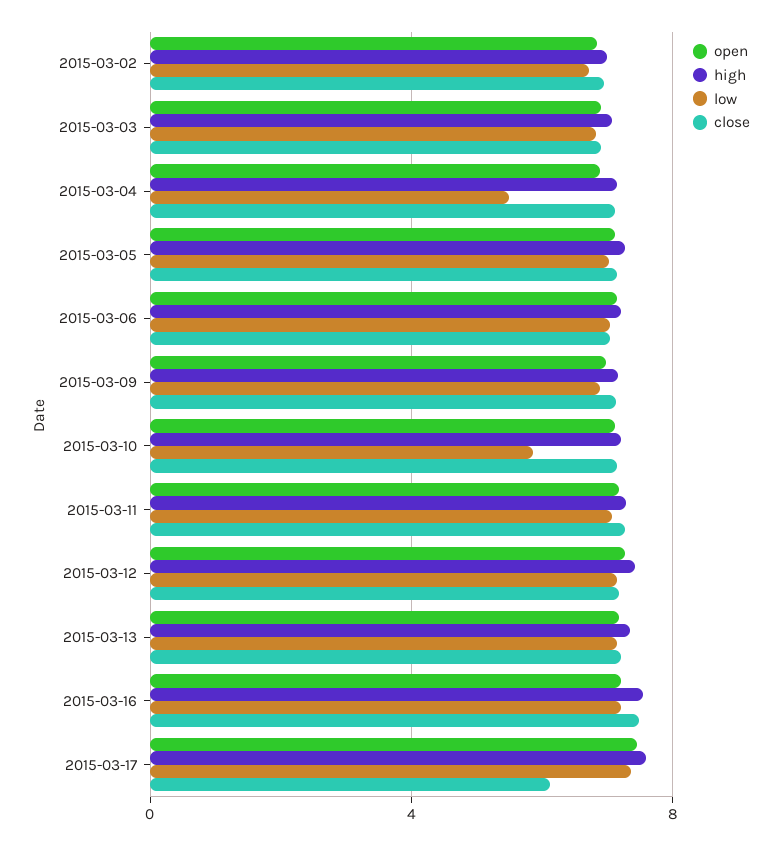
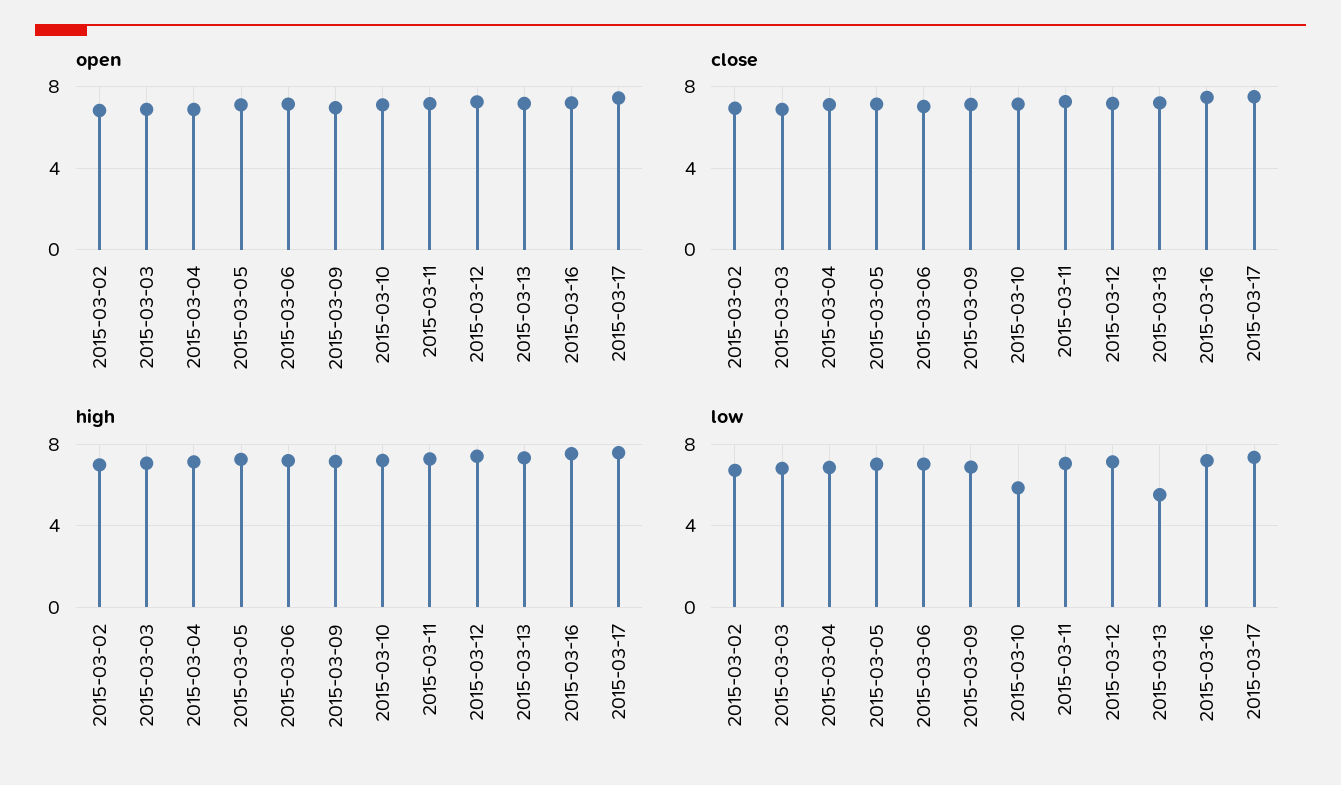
  {
    "open": {
      "2015-03-02": 7,
      "2015-03-03": 7,
      "2015-03-04": 7,
      "2015-03-05": 7,
      "2015-03-06": 7,
      "2015-03-09": 7,
      "2015-03-10": 7,
      "2015-03-11": 7,
      "2015-03-12": 7.5,
      "2015-03-13": 7,
      "2015-03-16": 7,
      "2015-03-17": 7.5
    },
    "high": {
      "2015-03-02": 7,
      "2015-03-03": 7,
      "2015-03-04": 7,
      "2015-03-05": 7.5,
      "2015-03-06": 7,
      "2015-03-09": 7,
      "2015-03-10": 7,
      "2015-03-11": 7.5,
      "2015-03-12": 7.5,
      "2015-03-13": 7.5,
      "2015-03-16": 7.5,
      "2015-03-17": 7.5
    },
    "low": {
      "2015-03-02": 6.5,
      "2015-03-03": 7,
-     "2015-03-04": 5.5,
+     "2015-03-04": 7,
      "2015-03-05": 7,
      "2015-03-06": 7,
      "2015-03-09": 7,
      "2015-03-10": 6,
      "2015-03-11": 7,
      "2015-03-12": 7,
-     "2015-03-13": 7,
+     "2015-03-13": 5.5,
      "2015-03-16": 7,
      "2015-03-17": 7.5
    },
    "close": {
      "2015-03-02": 7,
      "2015-03-03": 7,
      "2015-03-04": 7,
      "2015-03-05": 7,
      "2015-03-06": 7,
      "2015-03-09": 7,
      "2015-03-10": 7,
      "2015-03-11": 7.5,
      "2015-03-12": 7,
      "2015-03-13": 7,
      "2015-03-16": 7.5,
-     "2015-03-17": 6
+     "2015-03-17": 7.5
    }
  }

